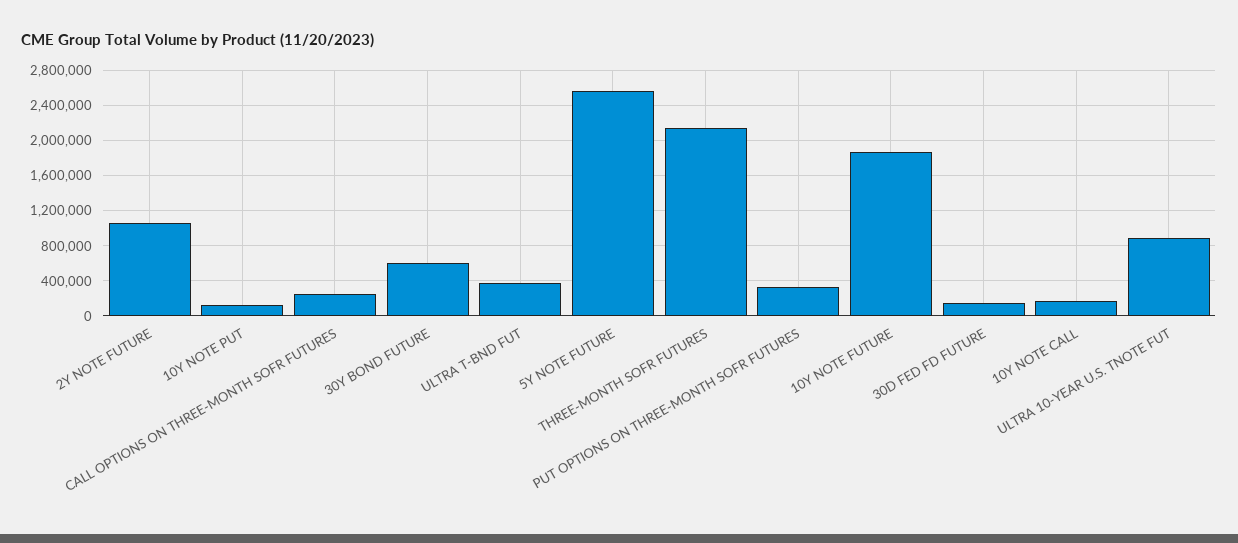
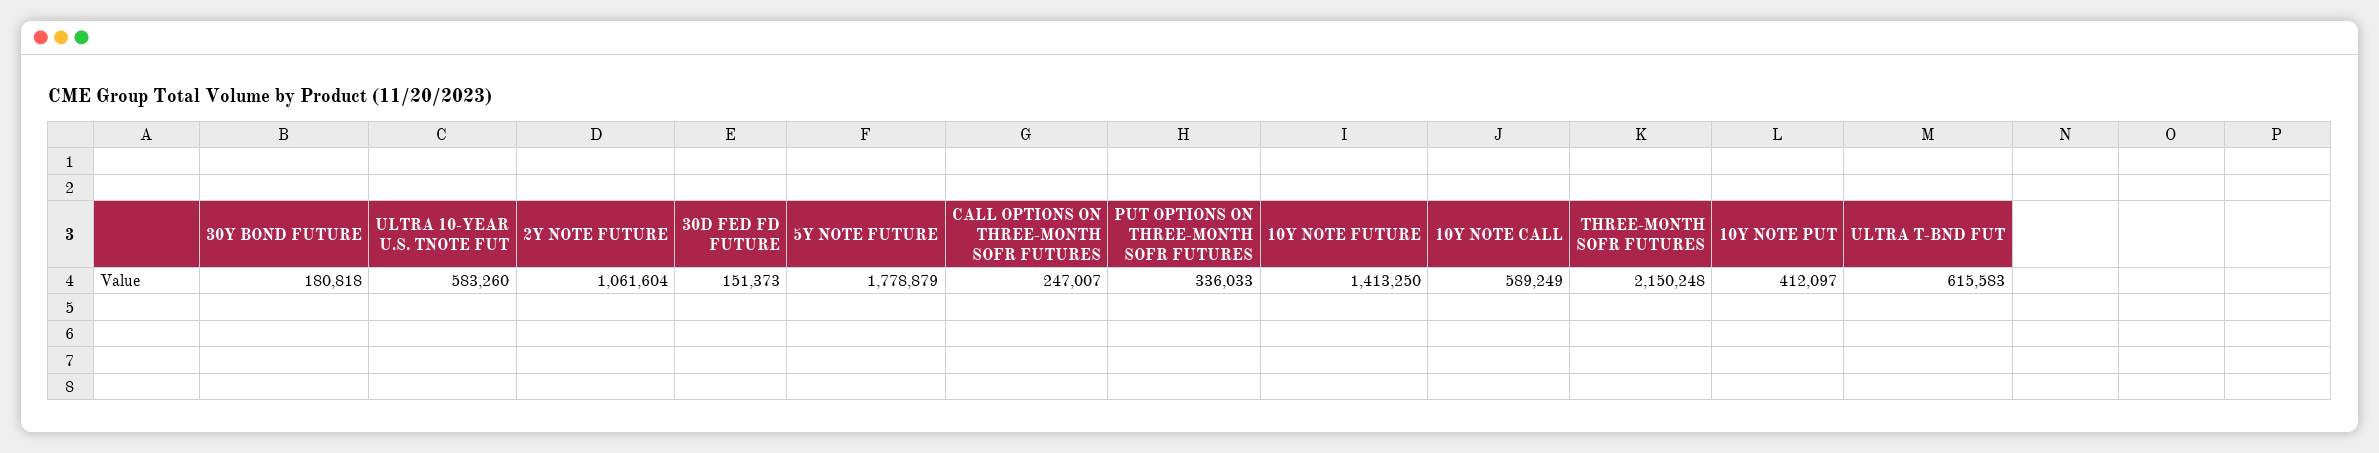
  {
    "2Y NOTE FUTURE": 1061604,
-   "10Y NOTE PUT": 100000,
+   "10Y NOTE PUT": 412097,
    "CALL OPTIONS ON THREE-MONTH SOFR FUTURES": 247007,
-   "30Y BOND FUTURE": 600000,
+   "30Y BOND FUTURE": 180818,
-   "ULTRA T-BND FUT": 400000,
+   "ULTRA T-BND FUT": 615583,
-   "5Y NOTE FUTURE": 2600000,
+   "5Y NOTE FUTURE": 1778879,
    "THREE-MONTH SOFR FUTURES": 2150248,
    "PUT OPTIONS ON THREE-MONTH SOFR FUTURES": 336033,
-   "10Y NOTE FUTURE": 1900000,
+   "10Y NOTE FUTURE": 1413250,
    "30D FED FD FUTURE": 151373,
-   "10Y NOTE CALL": 200000,
+   "10Y NOTE CALL": 589249,
-   "ULTRA 10-YEAR U.S. TNOTE FUT": 900000
+   "ULTRA 10-YEAR U.S. TNOTE FUT": 583260
  }

